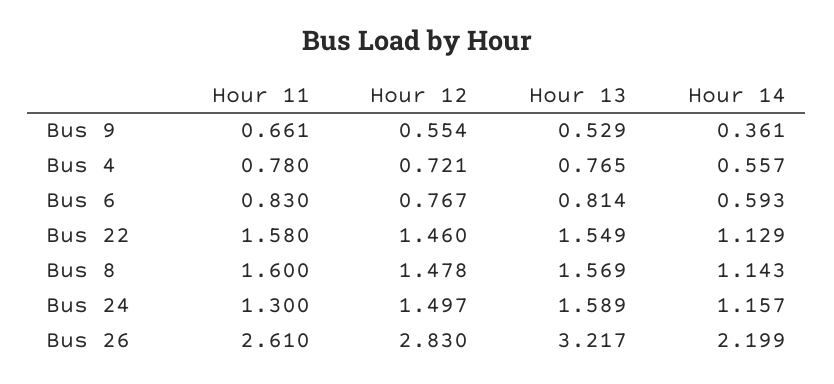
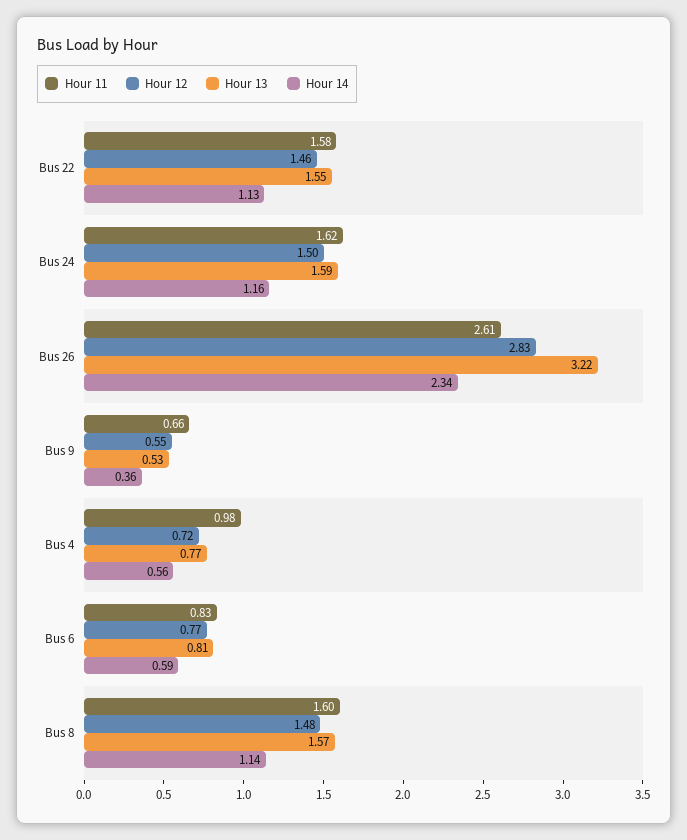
  {
    "Hour 11": {
      "Bus 9": 0.661,
-     "Bus 4": 0.78,
+     "Bus 4": 0.98,
      "Bus 6": 0.83,
      "Bus 22": 1.58,
      "Bus 8": 1.6,
-     "Bus 24": 1.3,
+     "Bus 24": 1.62,
      "Bus 26": 2.61
    },
    "Hour 12": {
      "Bus 9": 0.554,
      "Bus 4": 0.721,
      "Bus 6": 0.767,
      "Bus 22": 1.46,
      "Bus 8": 1.478,
      "Bus 24": 1.497,
      "Bus 26": 2.83
    },
    "Hour 13": {
      "Bus 9": 0.529,
      "Bus 4": 0.765,
      "Bus 6": 0.814,
      "Bus 22": 1.549,
      "Bus 8": 1.569,
      "Bus 24": 1.589,
      "Bus 26": 3.217
    },
    "Hour 14": {
      "Bus 9": 0.361,
      "Bus 4": 0.557,
      "Bus 6": 0.593,
      "Bus 22": 1.129,
      "Bus 8": 1.143,
      "Bus 24": 1.157,
-     "Bus 26": 2.199
+     "Bus 26": 2.34
    }
  }

